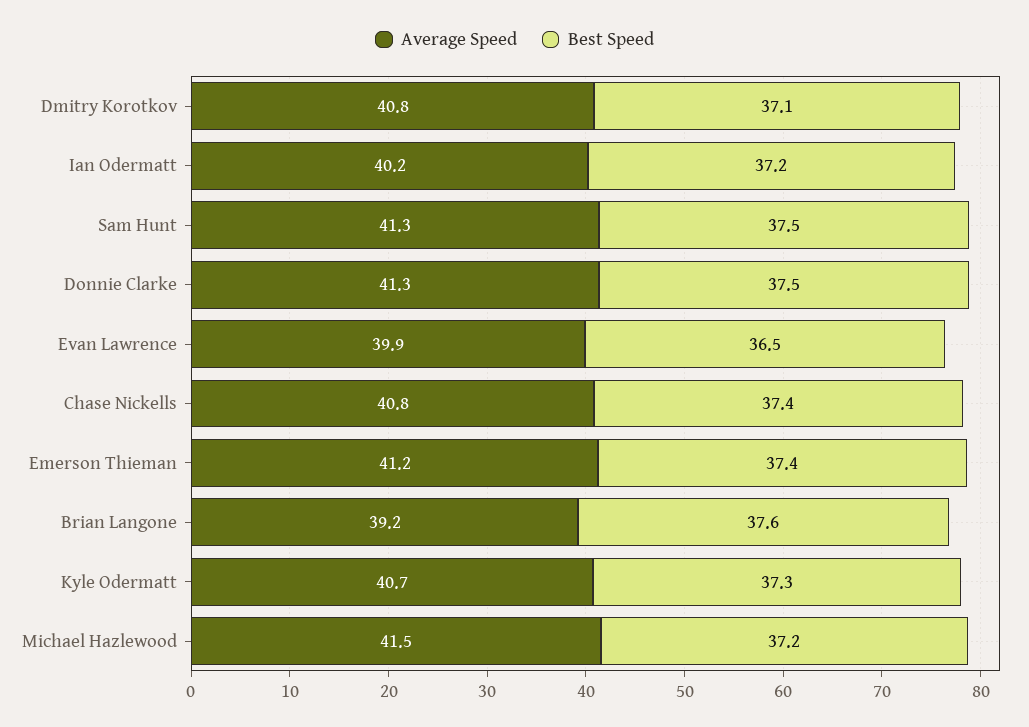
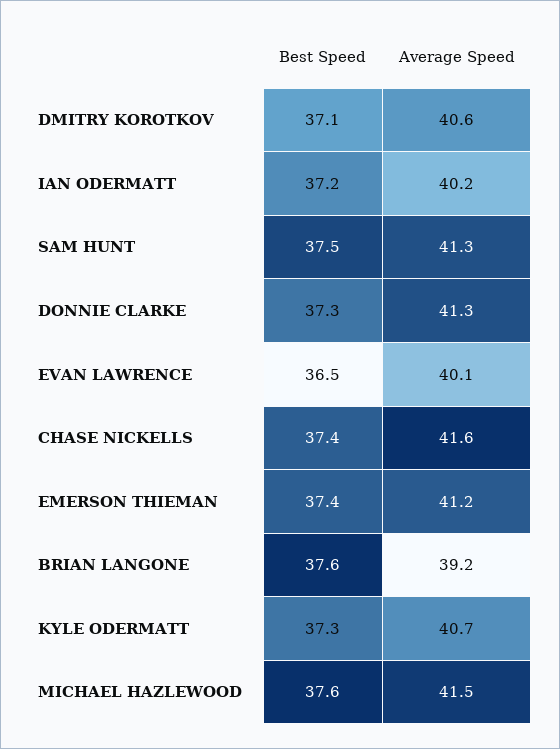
  {
    "Average Speed": {
-     "Dmitry Korotkov": 40.8,
+     "Dmitry Korotkov": 40.6,
      "Ian Odermatt": 40.2,
      "Sam Hunt": 41.3,
      "Donnie Clarke": 41.3,
-     "Evan Lawrence": 39.9,
+     "Evan Lawrence": 40.1,
-     "Chase Nickells": 40.8,
+     "Chase Nickells": 41.6,
      "Emerson Thieman": 41.2,
      "Brian Langone": 39.2,
      "Kyle Odermatt": 40.7,
      "Michael Hazlewood": 41.5
    },
    "Best Speed": {
      "Dmitry Korotkov": 37.1,
      "Ian Odermatt": 37.2,
      "Sam Hunt": 37.5,
-     "Donnie Clarke": 37.5,
+     "Donnie Clarke": 37.3,
      "Evan Lawrence": 36.5,
      "Chase Nickells": 37.4,
      "Emerson Thieman": 37.4,
      "Brian Langone": 37.6,
      "Kyle Odermatt": 37.3,
-     "Michael Hazlewood": 37.2
+     "Michael Hazlewood": 37.6
    }
  }

